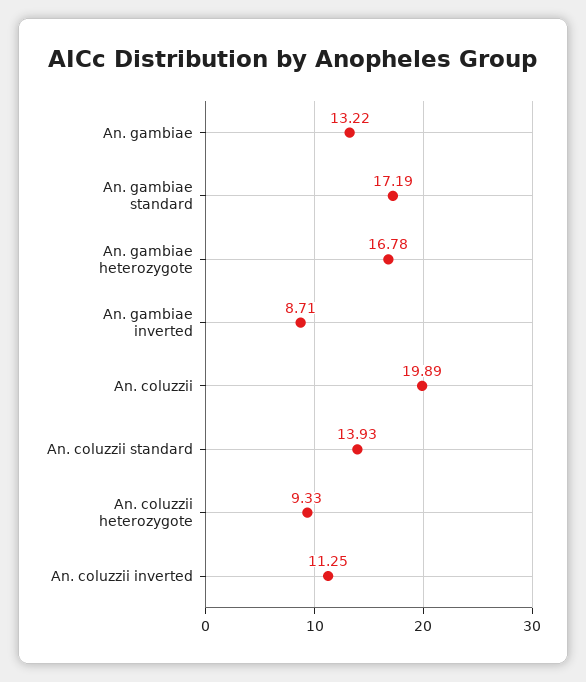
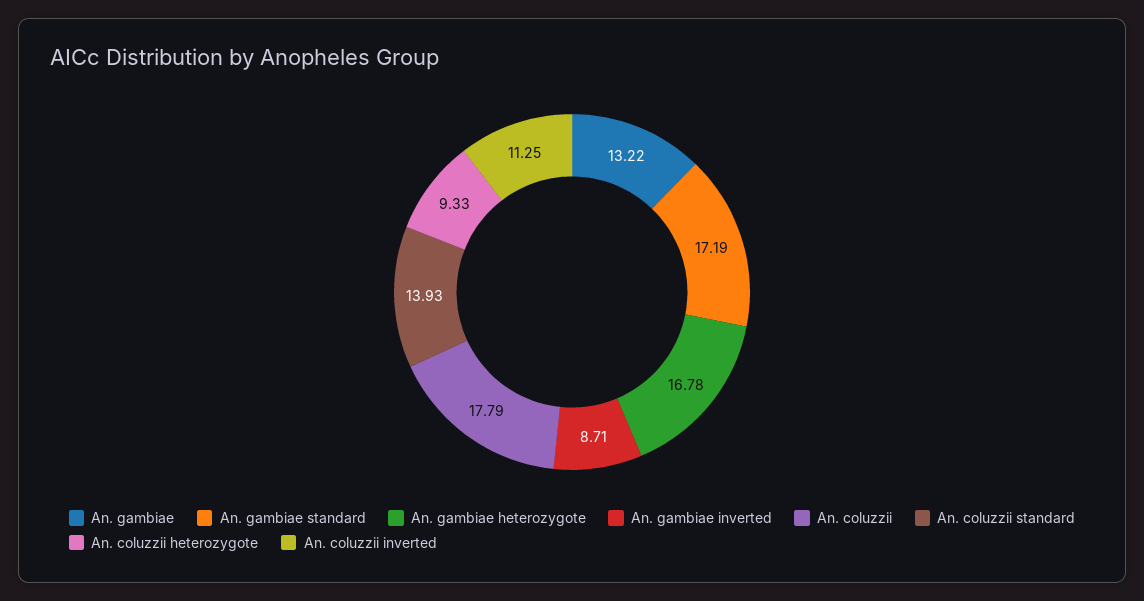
  {
    "An. gambiae": 13.22,
    "An. gambiae standard": 17.19,
    "An. gambiae heterozygote": 16.78,
    "An. gambiae inverted": 8.71,
-   "An. coluzzii": 19.89,
+   "An. coluzzii": 17.79,
    "An. coluzzii standard": 13.93,
    "An. coluzzii heterozygote": 9.33,
    "An. coluzzii inverted": 11.25
  }

